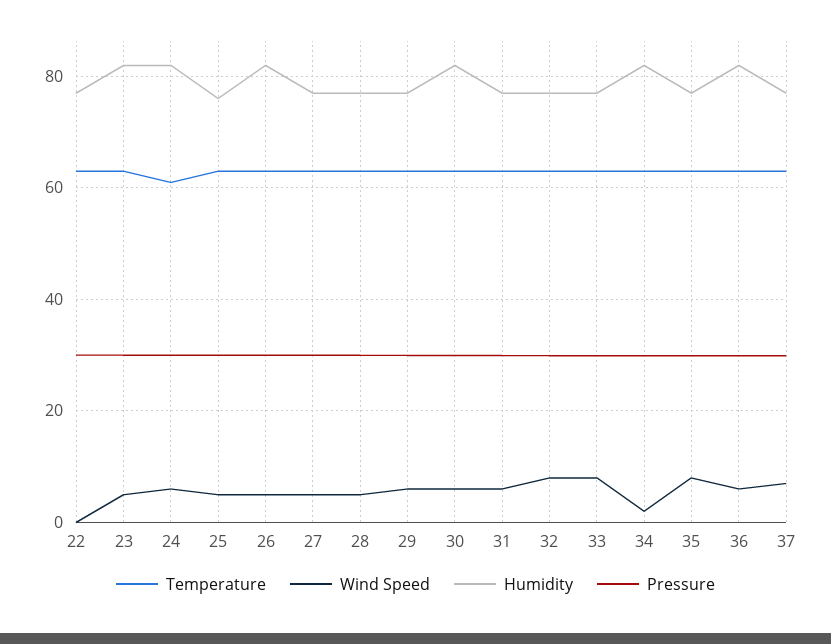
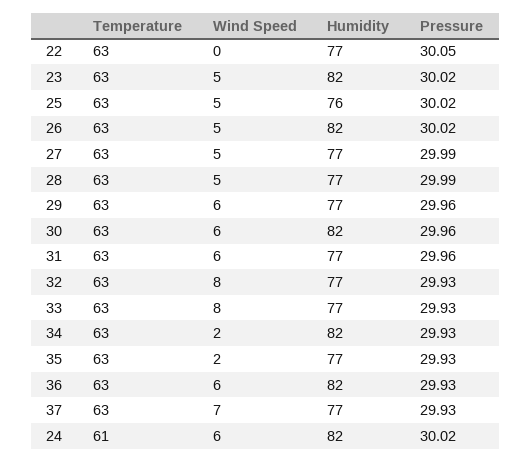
  {
    "Temperature": {
      "22": 63,
      "23": 63,
      "24": 61,
      "25": 63,
      "26": 63,
      "27": 63,
      "28": 63,
      "29": 63,
      "30": 63,
      "31": 63,
      "32": 63,
      "33": 63,
      "34": 63,
      "35": 63,
      "36": 63,
      "37": 63
    },
    "Wind Speed": {
      "22": 0,
      "23": 5,
      "24": 6,
      "25": 5,
      "26": 5,
      "27": 5,
      "28": 5,
      "29": 6,
      "30": 6,
      "31": 6,
      "32": 8,
      "33": 8,
      "34": 2,
-     "35": 8,
+     "35": 2,
      "36": 6,
      "37": 7
    },
    "Humidity": {
      "22": 77,
      "23": 82,
      "24": 82,
      "25": 76,
      "26": 82,
      "27": 77,
      "28": 77,
      "29": 77,
      "30": 82,
      "31": 77,
      "32": 77,
      "33": 77,
      "34": 82,
      "35": 77,
      "36": 82,
      "37": 77
    },
    "Pressure": {
      "22": 30.05,
      "23": 30.02,
      "24": 30.02,
      "25": 30.02,
      "26": 30.02,
      "27": 29.99,
      "28": 29.99,
      "29": 29.96,
      "30": 29.96,
      "31": 29.96,
      "32": 29.93,
      "33": 29.93,
      "34": 29.93,
      "35": 29.93,
      "36": 29.93,
      "37": 29.93
    }
  }

